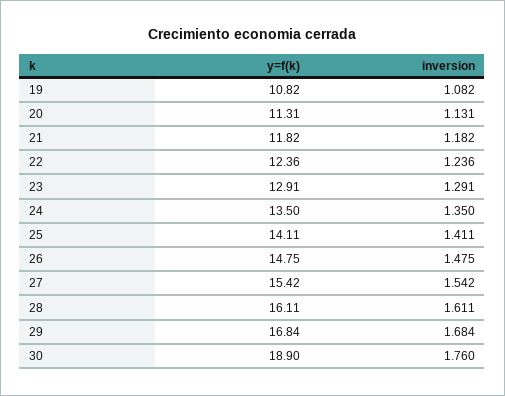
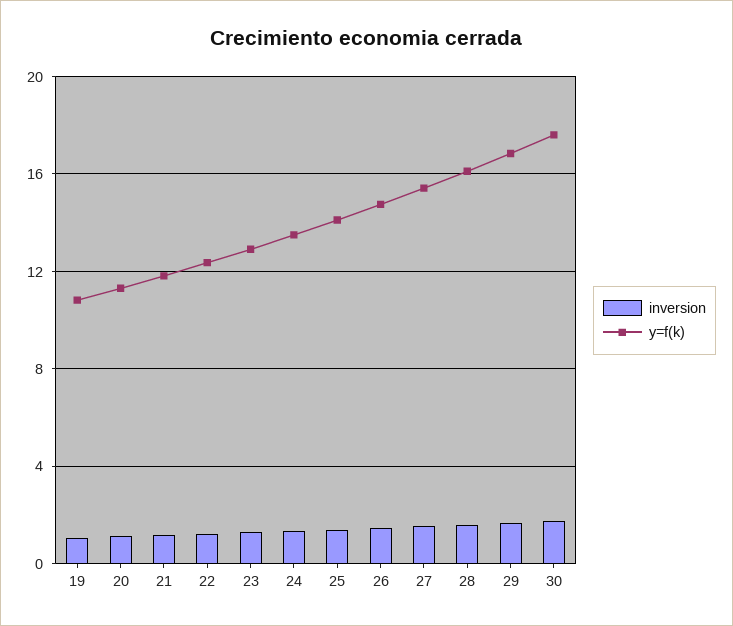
  {
    "y=f(k)": {
      "19": 10.82,
      "20": 11.31,
      "21": 11.82,
      "22": 12.36,
      "23": 12.91,
      "24": 13.5,
      "25": 14.11,
      "26": 14.75,
      "27": 15.42,
      "28": 16.11,
      "29": 16.84,
-     "30": 18.9
+     "30": 17.5
    },
    "inversion": {
      "19": 1.082,
      "20": 1.131,
      "21": 1.182,
      "22": 1.236,
      "23": 1.291,
      "24": 1.35,
      "25": 1.411,
      "26": 1.475,
      "27": 1.542,
      "28": 1.611,
      "29": 1.684,
      "30": 1.76
    }
  }

